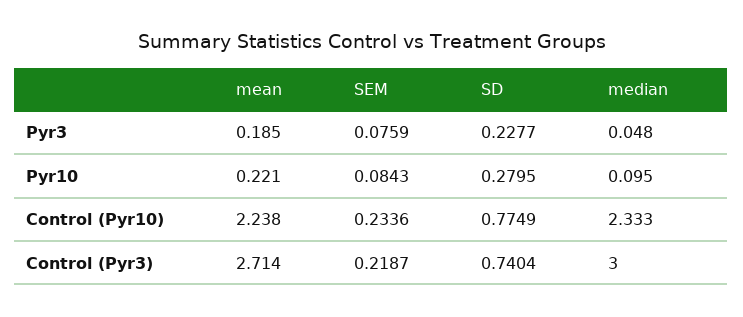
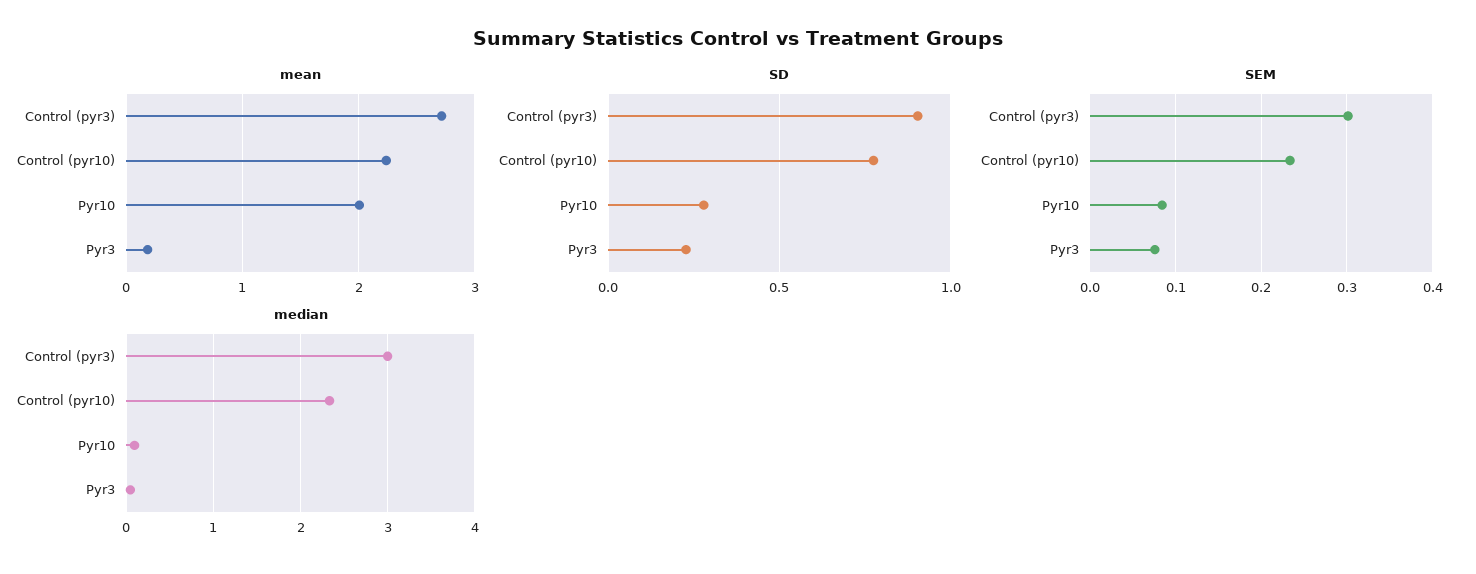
  {
    "mean": {
      "Pyr3": 0.185,
-     "Pyr10": 0.221,
+     "Pyr10": 2,
      "Control (Pyr10)": 2.238,
      "Control (Pyr3)": 2.714
    },
    "SEM": {
      "Pyr3": 0.0759,
      "Pyr10": 0.0843,
      "Control (Pyr10)": 0.2336,
-     "Control (Pyr3)": 0.2187
+     "Control (Pyr3)": 0.3
    },
    "SD": {
      "Pyr3": 0.2277,
      "Pyr10": 0.2795,
      "Control (Pyr10)": 0.7749,
-     "Control (Pyr3)": 0.7404
+     "Control (Pyr3)": 0.9
    },
    "median": {
      "Pyr3": 0.048,
      "Pyr10": 0.095,
      "Control (Pyr10)": 2.333,
      "Control (Pyr3)": 3
    }
  }

